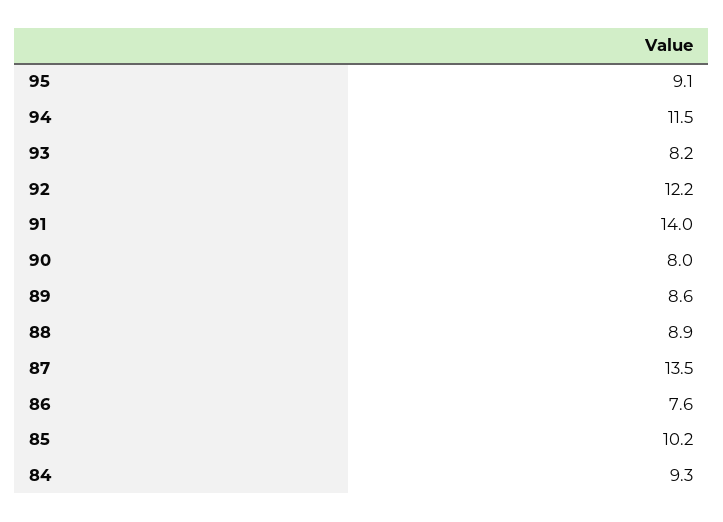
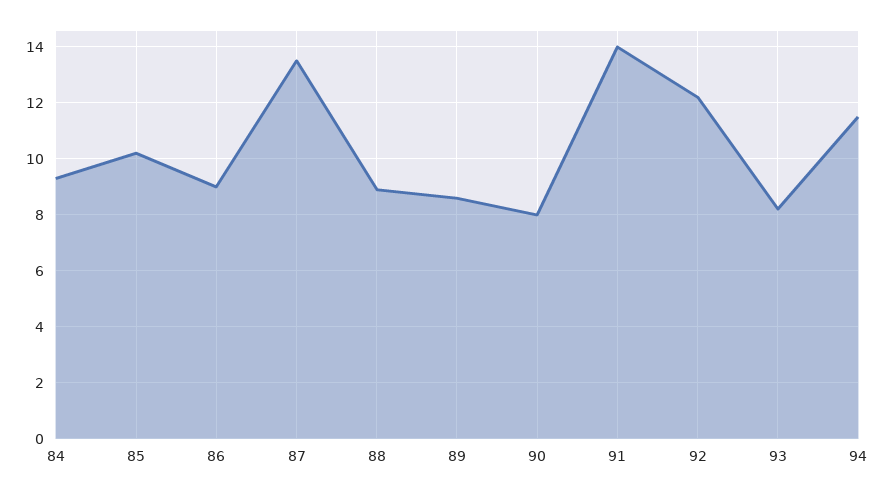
  {
-   "95": 9.1,
    "94": 11.5,
    "93": 8.2,
    "92": 12.2,
    "91": 14,
    "90": 8,
    "89": 8.6,
    "88": 8.9,
    "87": 13.5,
-   "86": 7.6,
+   "86": 9,
    "85": 10.2,
    "84": 9.3
  }

